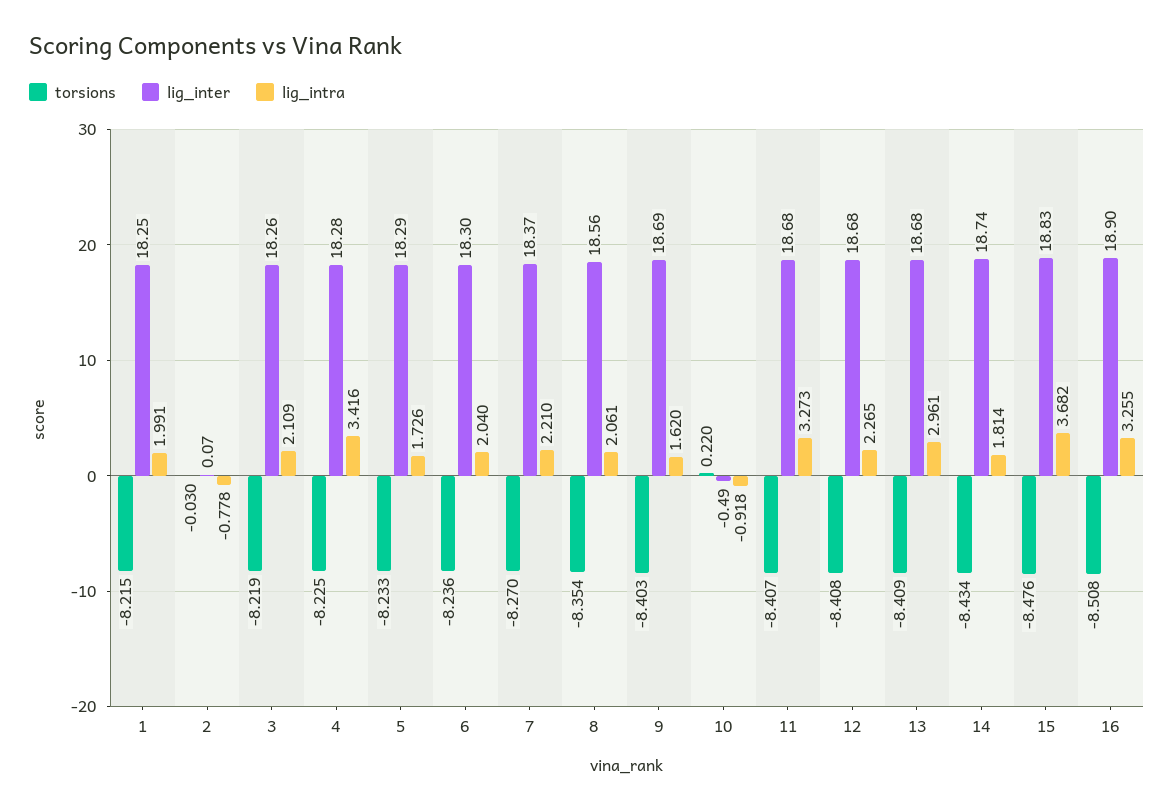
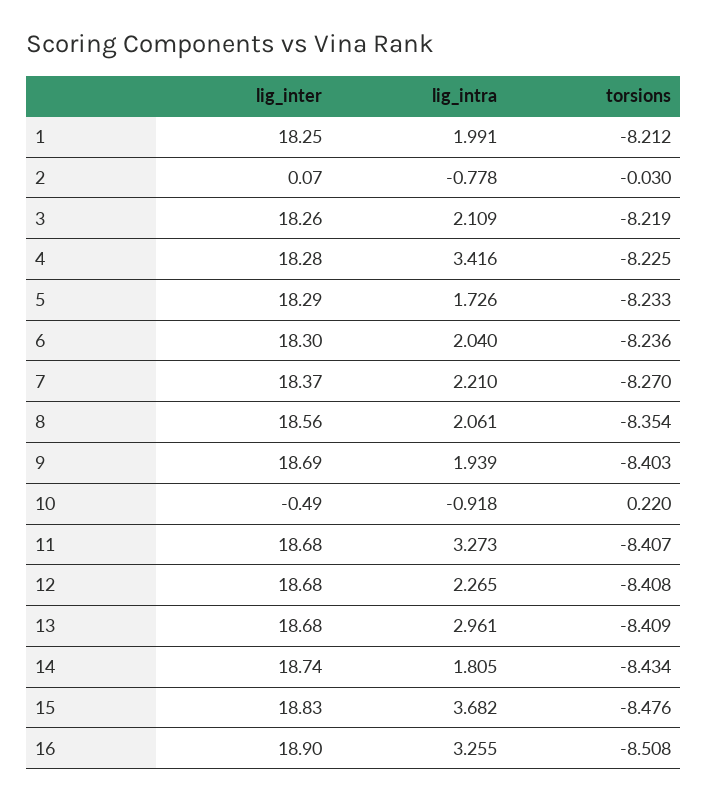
  {
    "torsions": {
-     "1": -8.215,
+     "1": -8.212,
      "2": -0.03,
      "3": -8.219,
      "4": -8.225,
      "5": -8.233,
      "6": -8.236,
      "7": -8.27,
      "8": -8.354,
      "9": -8.403,
      "10": 0.22,
      "11": -8.407,
      "12": -8.408,
      "13": -8.409,
      "14": -8.434,
      "15": -8.476,
      "16": -8.508
    },
    "lig_inter": {
      "1": 18.25,
      "2": 0.07,
      "3": 18.26,
      "4": 18.28,
      "5": 18.29,
      "6": 18.3,
      "7": 18.37,
      "8": 18.56,
      "9": 18.69,
      "10": -0.49,
      "11": 18.68,
      "12": 18.68,
      "13": 18.68,
      "14": 18.74,
      "15": 18.83,
      "16": 18.9
    },
    "lig_intra": {
      "1": 1.991,
      "2": -0.778,
      "3": 2.109,
      "4": 3.416,
      "5": 1.726,
      "6": 2.04,
      "7": 2.21,
      "8": 2.061,
-     "9": 1.62,
+     "9": 1.939,
      "10": -0.918,
      "11": 3.273,
      "12": 2.265,
      "13": 2.961,
-     "14": 1.814,
+     "14": 1.805,
      "15": 3.682,
      "16": 3.255
    }
  }

